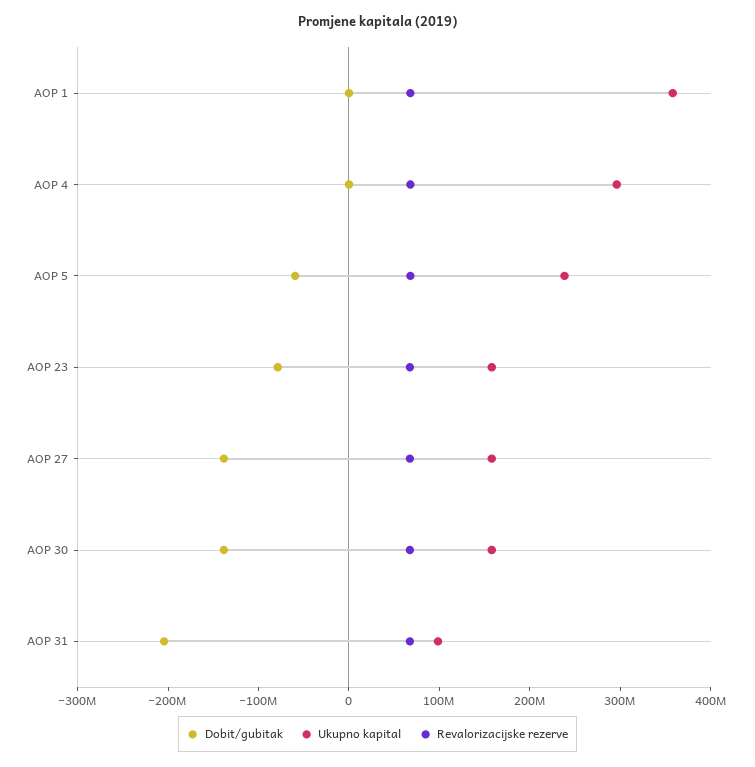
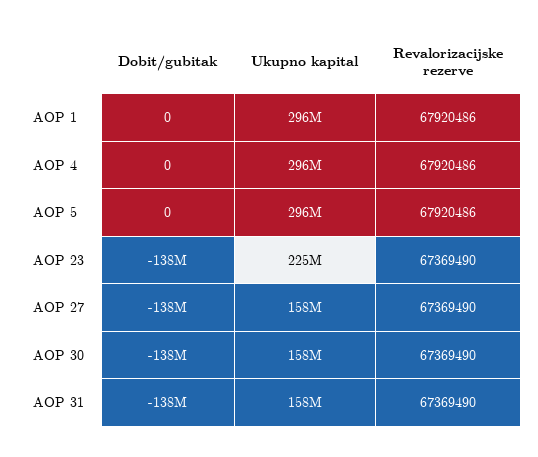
  {
    "Dobit/gubitak": {
      "AOP 1": 0,
      "AOP 4": 0,
-     "AOP 5": -60000000,
+     "AOP 5": 0,
-     "AOP 23": -80000000,
+     "AOP 23": -138000000,
      "AOP 27": -138000000,
      "AOP 30": -138000000,
-     "AOP 31": -200000000
+     "AOP 31": -138000000
    },
    "Ukupno kapital": {
-     "AOP 1": 360000000,
+     "AOP 1": 296000000,
      "AOP 4": 296000000,
-     "AOP 5": 240000000,
+     "AOP 5": 296000000,
-     "AOP 23": 160000000,
+     "AOP 23": 225000000,
      "AOP 27": 158000000,
      "AOP 30": 158000000,
-     "AOP 31": 100000000
+     "AOP 31": 158000000
    },
    "Revalorizacijske rezerve": {
      "AOP 1": 67920486,
      "AOP 4": 67920486,
      "AOP 5": 67920486,
      "AOP 23": 67369490,
      "AOP 27": 67369490,
      "AOP 30": 67369490,
      "AOP 31": 67369490
    }
  }

